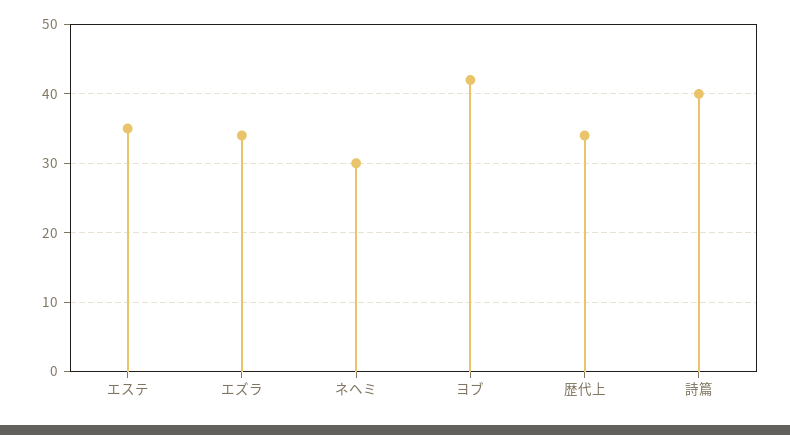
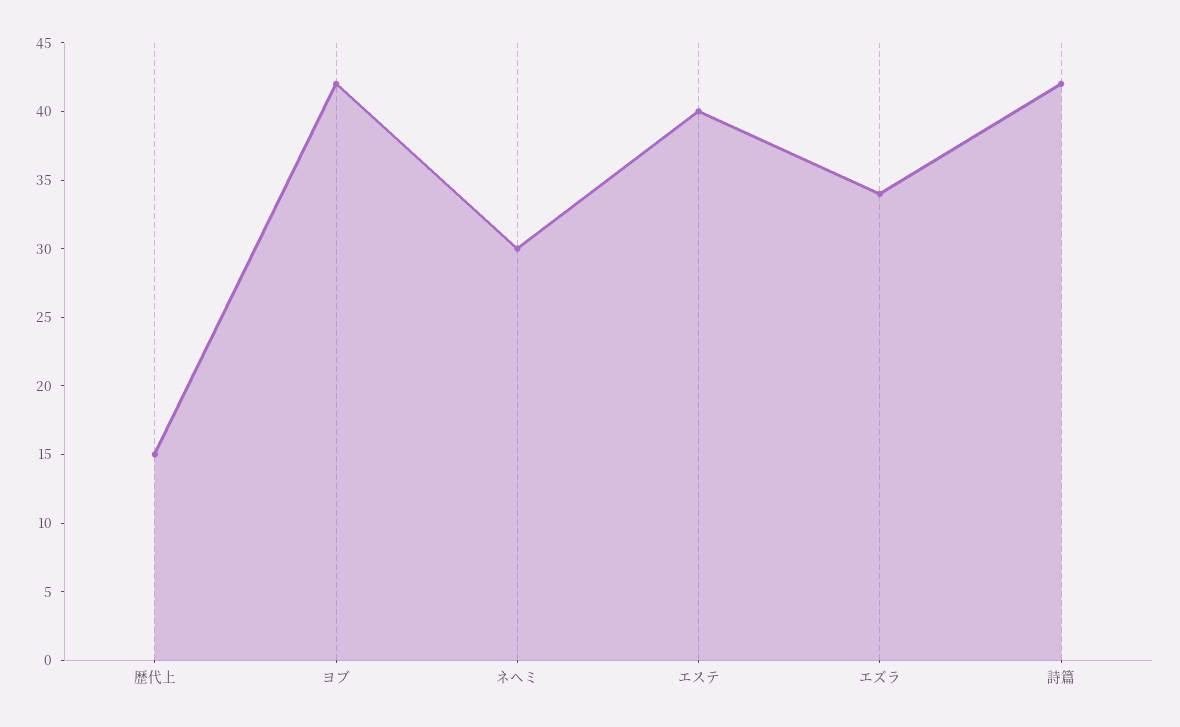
  {
-   "エステ": 35,
+   "エステ": 40,
    "エズラ": 34,
    "ネヘミ": 30,
    "ヨブ": 42,
-   "歴代上": 34,
+   "歴代上": 15,
-   "詩篇": 40
+   "詩篇": 42
  }

